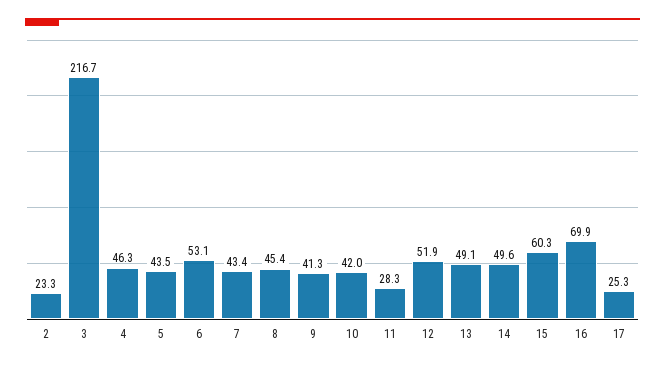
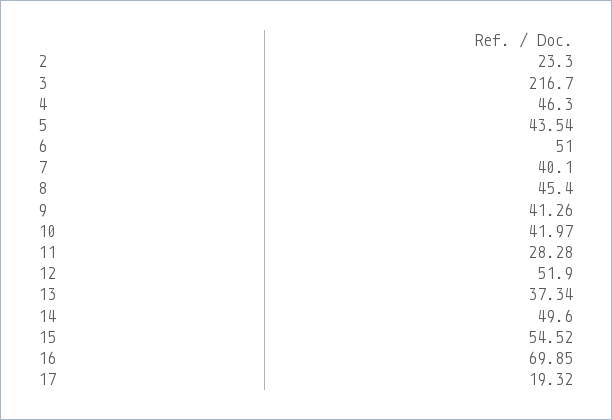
  {
    "2": 23.3,
    "3": 216.7,
    "4": 46.3,
    "5": 43.54,
-   "6": 53.1,
+   "6": 51,
-   "7": 43.4,
+   "7": 40.1,
    "8": 45.4,
    "9": 41.26,
    "10": 41.97,
    "11": 28.28,
    "12": 51.9,
-   "13": 49.1,
+   "13": 37.34,
    "14": 49.6,
-   "15": 60.3,
+   "15": 54.52,
    "16": 69.85,
-   "17": 25.3
+   "17": 19.32
  }

